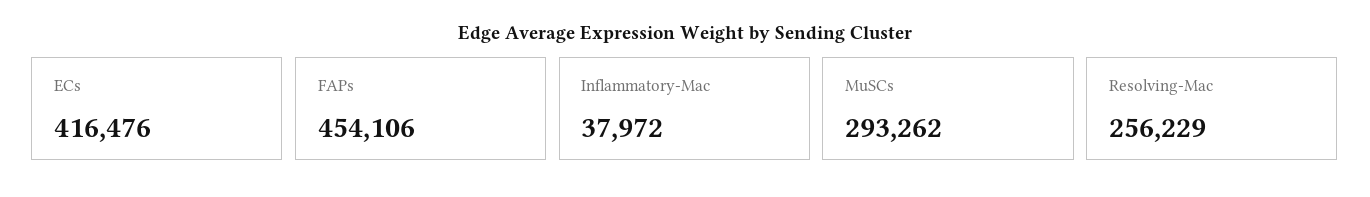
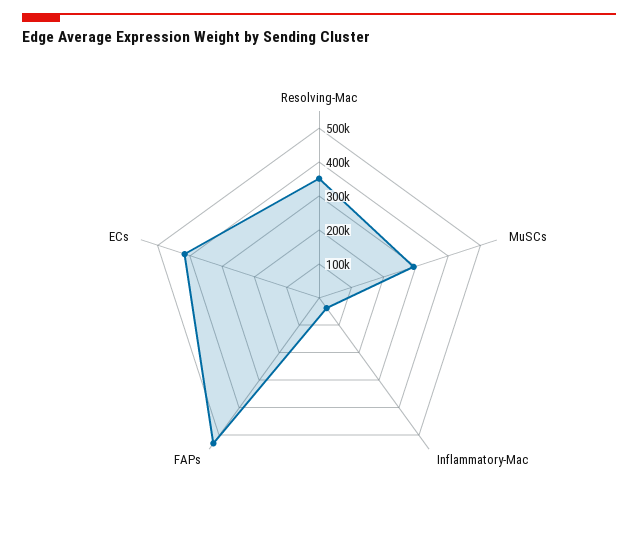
  {
    "ECs": 416476,
-   "FAPs": 454106,
+   "FAPs": 525000,
    "Inflammatory-Mac": 37972,
    "MuSCs": 293262,
-   "Resolving-Mac": 256229
+   "Resolving-Mac": 350000
  }

